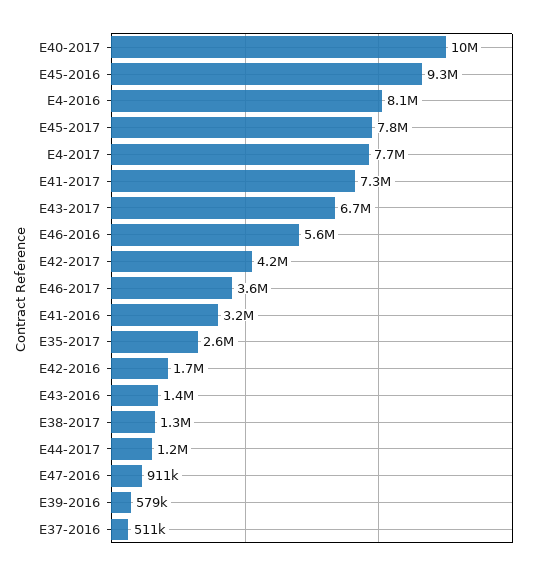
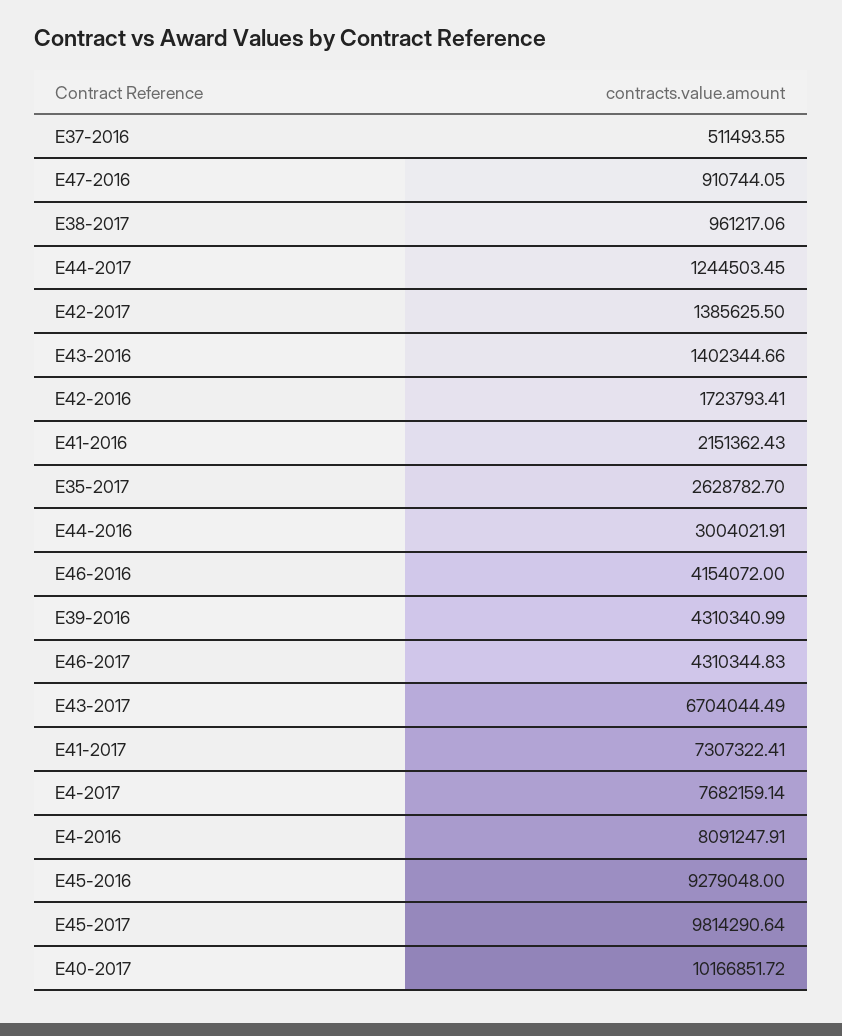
  {
    "E40-2017": 10166851.72,
    "E45-2016": 9279048,
    "E4-2016": 8091247.91,
-   "E45-2017": 7800000,
+   "E45-2017": 9814290.64,
    "E4-2017": 7682159.14,
    "E41-2017": 7307322.41,
    "E43-2017": 6704044.49,
-   "E46-2016": 5600000,
+   "E46-2016": 4154072,
-   "E42-2017": 4200000,
+   "E42-2017": 1385625.5,
-   "E46-2017": 3600000,
+   "E46-2017": 4310344.83,
-   "E41-2016": 3200000,
+   "E41-2016": 2151362.43,
    "E35-2017": 2628782.7,
    "E42-2016": 1723793.41,
    "E43-2016": 1402344.66,
-   "E38-2017": 1300000,
+   "E38-2017": 961217.06,
    "E44-2017": 1244503.45,
    "E47-2016": 910744.05,
-   "E39-2016": 579000,
+   "E39-2016": 4310340.99,
-   "E37-2016": 511493.55
+   "E37-2016": 511493.55,
+   "E44-2016": 3004021.91
  }

